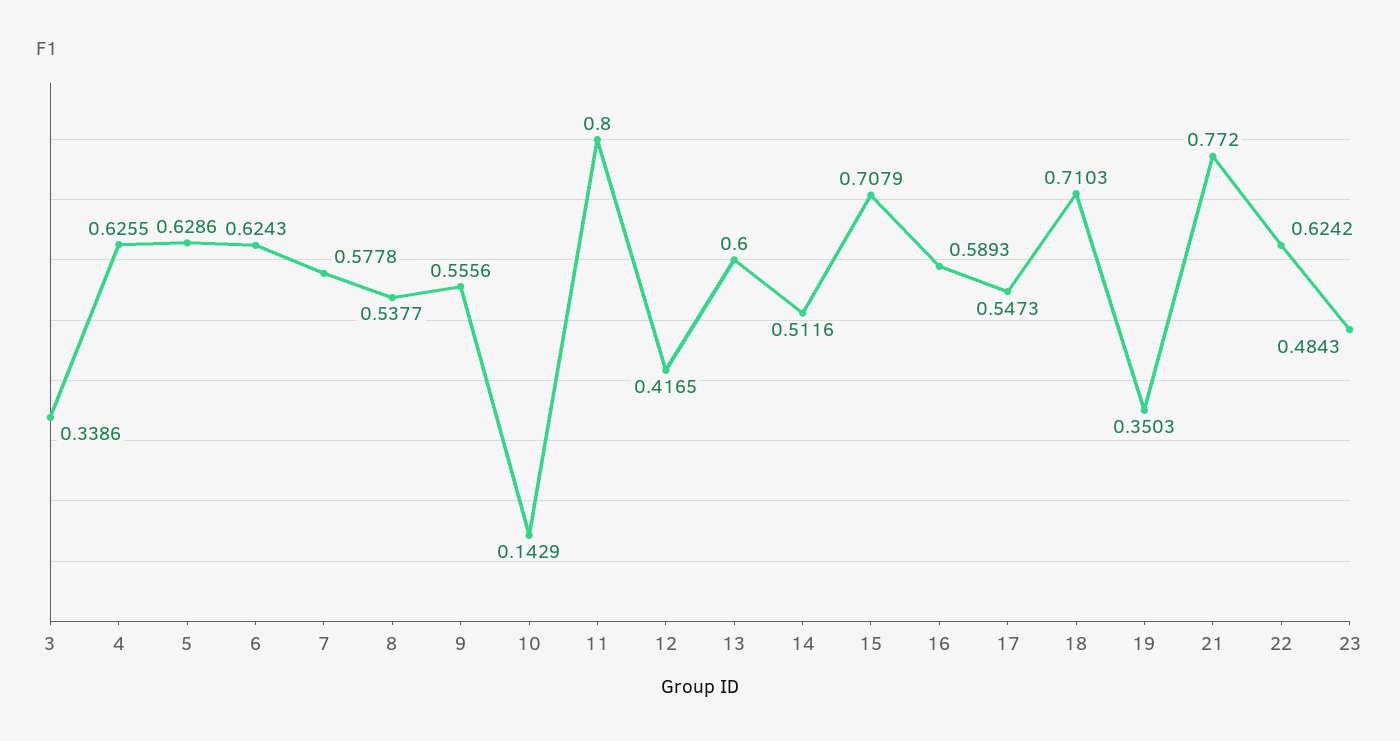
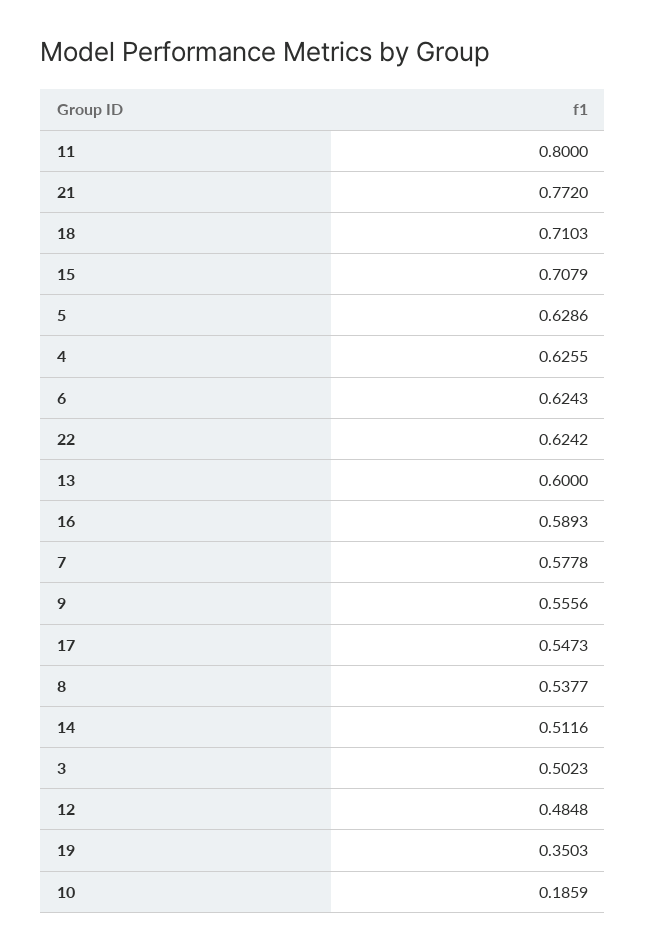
  {
-   "3": 0.3386,
+   "3": 0.5023,
    "4": 0.6255,
    "5": 0.6286,
    "6": 0.6243,
    "7": 0.5778,
    "8": 0.5377,
    "9": 0.5556,
-   "10": 0.1429,
+   "10": 0.1859,
    "11": 0.8,
-   "12": 0.4165,
+   "12": 0.4848,
    "13": 0.6,
    "14": 0.5116,
    "15": 0.7079,
    "16": 0.5893,
    "17": 0.5473,
    "18": 0.7103,
    "19": 0.3503,
    "21": 0.772,
-   "22": 0.6242,
+   "22": 0.6242
-   "23": 0.4843
  }

